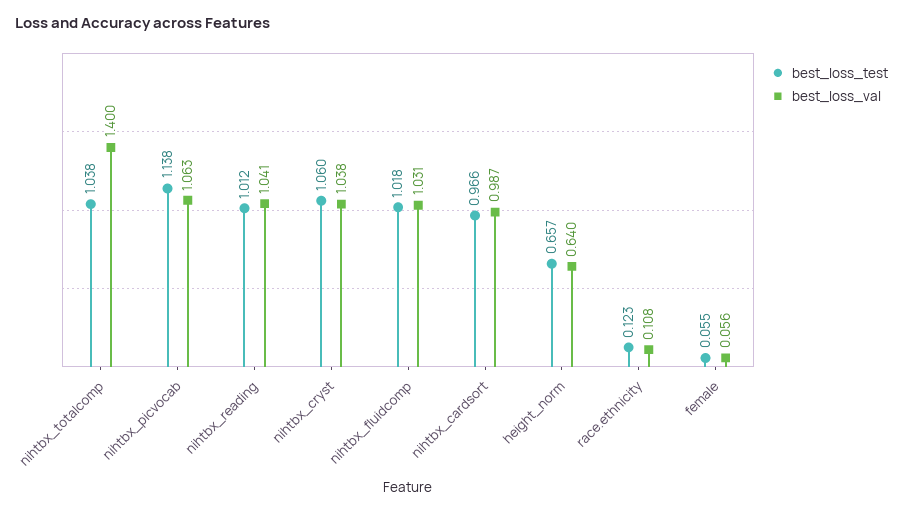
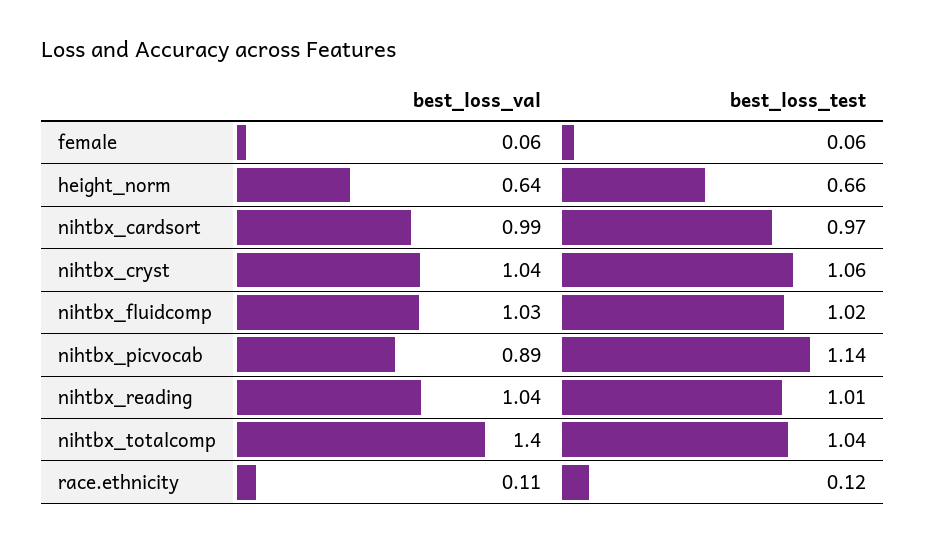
  {
    "best_loss_test": {
      "nihtbx_totalcomp": 1.038,
      "nihtbx_picvocab": 1.138,
      "nihtbx_reading": 1.012,
      "nihtbx_cryst": 1.06,
      "nihtbx_fluidcomp": 1.018,
      "nihtbx_cardsort": 0.966,
      "height_norm": 0.657,
      "race.ethnicity": 0.123,
      "female": 0.055
    },
    "best_loss_val": {
      "nihtbx_totalcomp": 1.4,
-     "nihtbx_picvocab": 1.063,
+     "nihtbx_picvocab": 0.89,
      "nihtbx_reading": 1.041,
      "nihtbx_cryst": 1.038,
      "nihtbx_fluidcomp": 1.031,
      "nihtbx_cardsort": 0.987,
      "height_norm": 0.64,
      "race.ethnicity": 0.108,
      "female": 0.056
    }
  }

